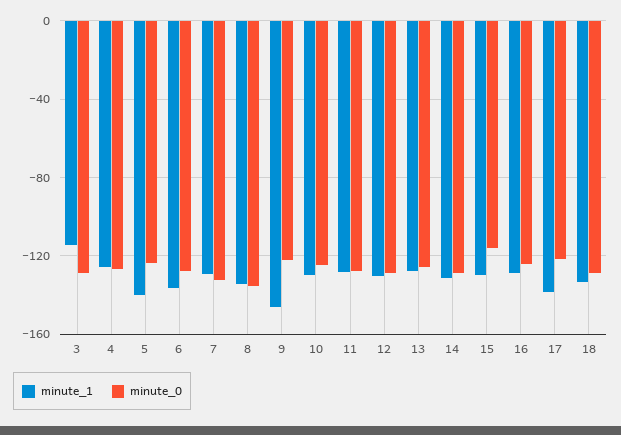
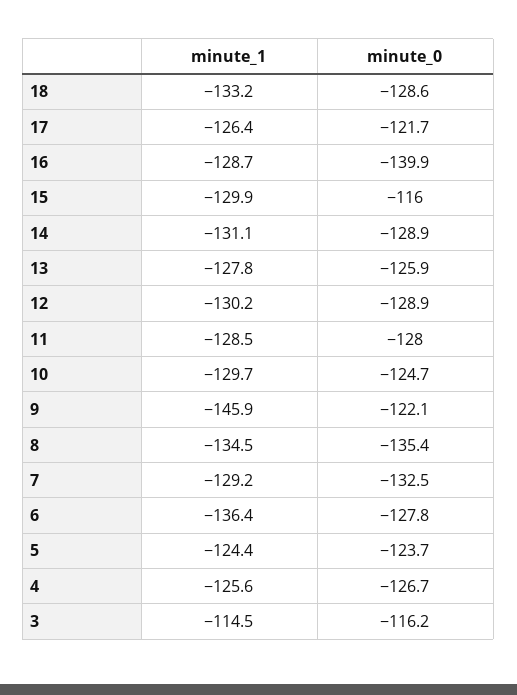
  {
    "minute_1": {
      "3": -114.5,
      "4": -125.6,
-     "5": -140,
+     "5": -124.4,
      "6": -136.4,
      "7": -129.2,
      "8": -134.5,
      "9": -145.9,
      "10": -129.7,
      "11": -128.5,
      "12": -130.2,
      "13": -127.8,
      "14": -131.1,
      "15": -129.9,
      "16": -128.7,
-     "17": -140,
+     "17": -126.4,
      "18": -133.2
    },
    "minute_0": {
-     "3": -130,
+     "3": -116.2,
      "4": -126.7,
      "5": -123.7,
      "6": -127.8,
      "7": -132.5,
      "8": -135.4,
      "9": -122.1,
      "10": -124.7,
      "11": -128,
      "12": -128.9,
      "13": -125.9,
      "14": -128.9,
      "15": -116,
-     "16": -125,
+     "16": -139.9,
      "17": -121.7,
      "18": -128.6
    }
  }

